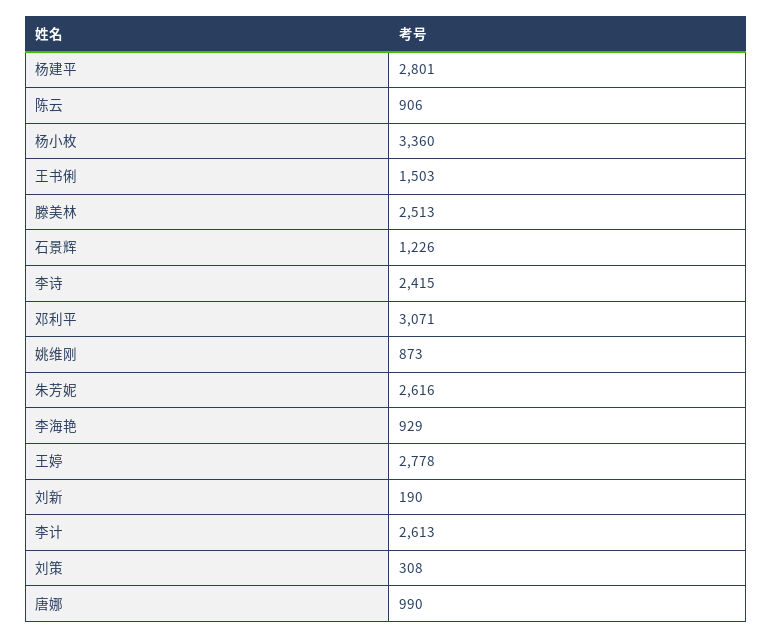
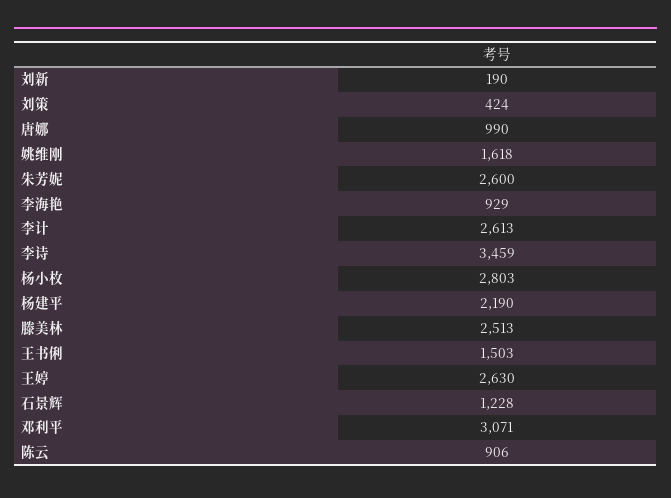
  {
-   "杨建平": 2801,
+   "杨建平": 2190,
    "陈云": 906,
-   "杨小枚": 3360,
+   "杨小枚": 2803,
    "王书俐": 1503,
    "滕美林": 2513,
-   "石景辉": 1226,
+   "石景辉": 1228,
-   "李诗": 2415,
+   "李诗": 3459,
    "邓利平": 3071,
-   "姚维刚": 873,
+   "姚维刚": 1618,
-   "朱芳妮": 2616,
+   "朱芳妮": 2600,
    "李海艳": 929,
-   "王婷": 2778,
+   "王婷": 2630,
    "刘新": 190,
    "李计": 2613,
-   "刘策": 308,
+   "刘策": 424,
    "唐娜": 990
  }

